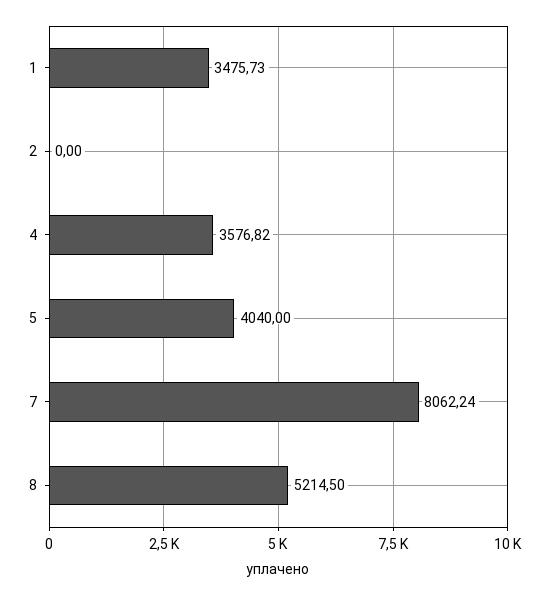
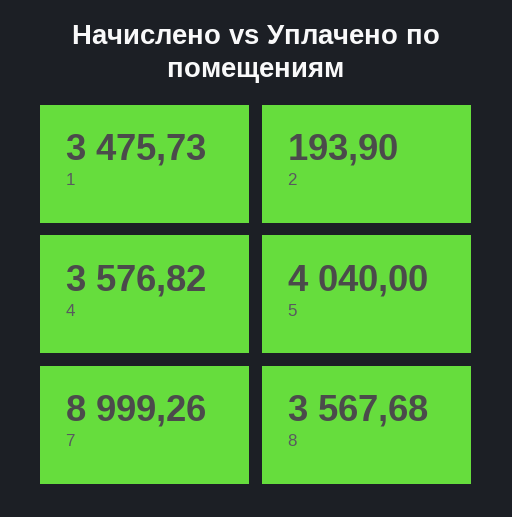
  {
    "1": 3475.73,
-   "2": 0,
+   "2": 193.9,
    "4": 3576.82,
    "5": 4040,
-   "7": 8062.24,
+   "7": 8999.26,
-   "8": 5214.5
+   "8": 3567.68
  }

